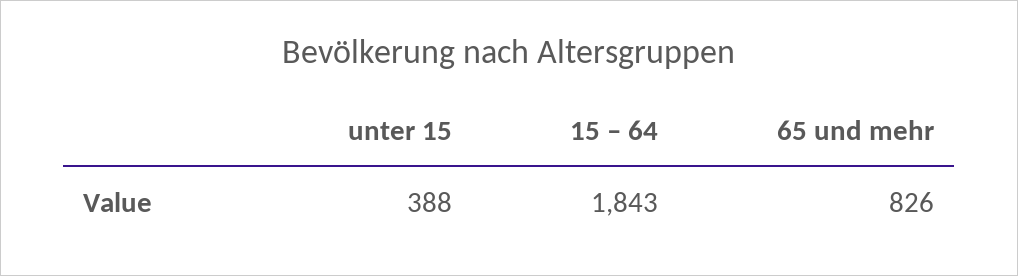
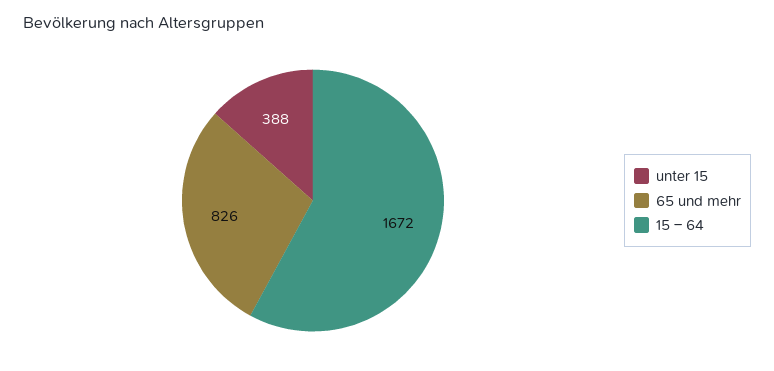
  {
    "unter 15": 388,
-   "15 – 64": 1843,
+   "15 – 64": 1672,
    "65 und mehr": 826
  }

